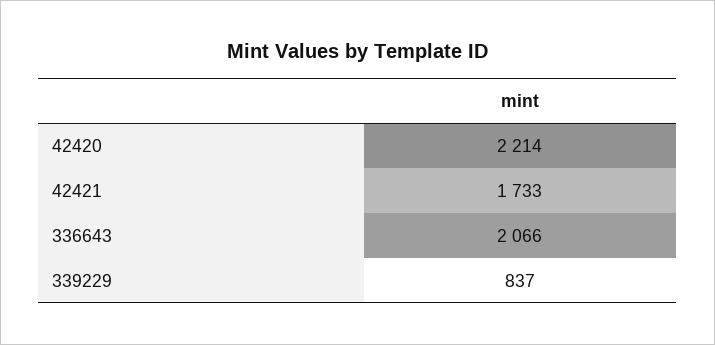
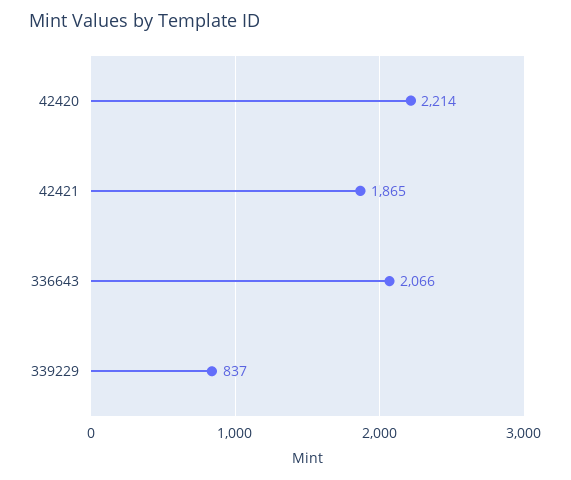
  {
    "42420": 2214,
-   "42421": 1733,
+   "42421": 1865,
    "336643": 2066,
    "339229": 837
  }

